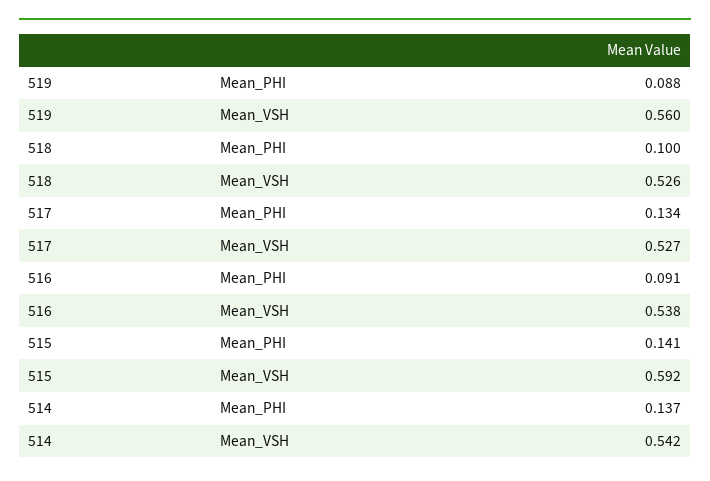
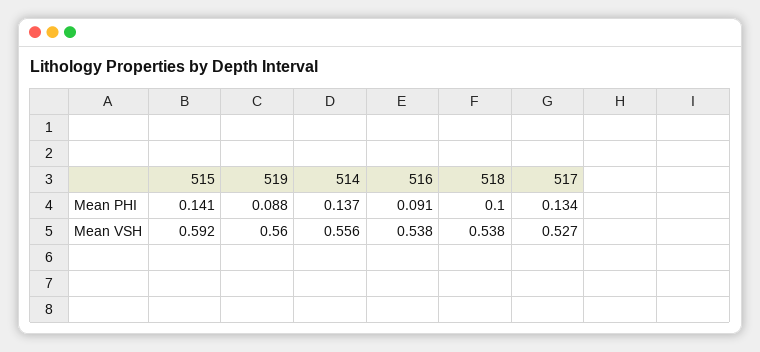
  {
    "519": {
      "Mean_PHI": 0.088,
      "Mean_VSH": 0.56
    },
    "518": {
      "Mean_PHI": 0.1,
-     "Mean_VSH": 0.526
+     "Mean_VSH": 0.538
    },
    "517": {
      "Mean_PHI": 0.134,
      "Mean_VSH": 0.527
    },
    "516": {
      "Mean_PHI": 0.091,
      "Mean_VSH": 0.538
    },
    "515": {
      "Mean_PHI": 0.141,
      "Mean_VSH": 0.592
    },
    "514": {
      "Mean_PHI": 0.137,
-     "Mean_VSH": 0.542
+     "Mean_VSH": 0.556
    }
  }

